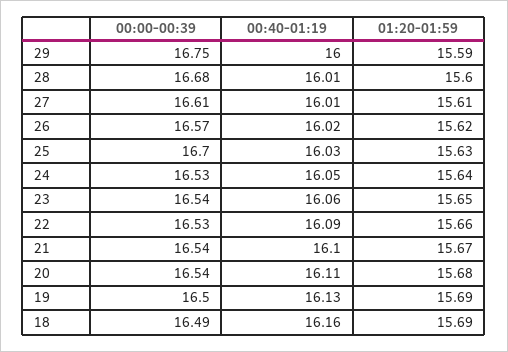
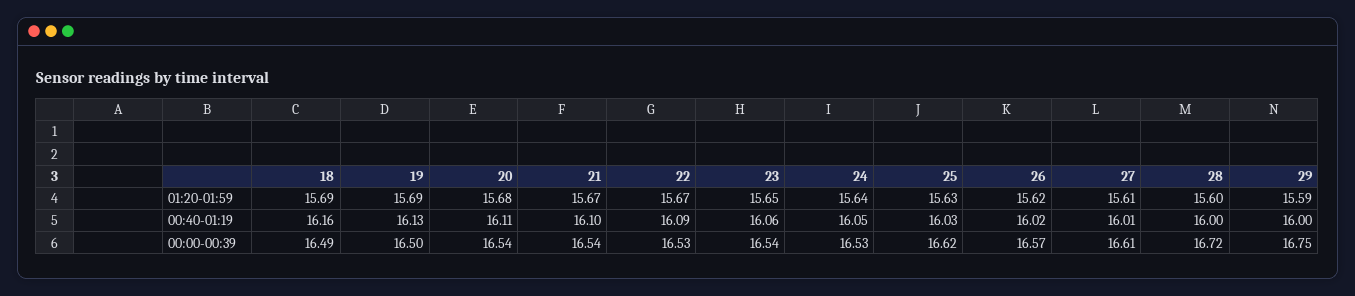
  {
    "00:00-00:39": {
      "29": 16.75,
-     "28": 16.68,
+     "28": 16.72,
      "27": 16.61,
      "26": 16.57,
-     "25": 16.7,
+     "25": 16.62,
      "24": 16.53,
      "23": 16.54,
      "22": 16.53,
      "21": 16.54,
      "20": 16.54,
      "19": 16.5,
      "18": 16.49
    },
    "00:40-01:19": {
      "29": 16,
-     "28": 16.01,
+     "28": 16,
      "27": 16.01,
      "26": 16.02,
      "25": 16.03,
      "24": 16.05,
      "23": 16.06,
      "22": 16.09,
      "21": 16.1,
      "20": 16.11,
      "19": 16.13,
      "18": 16.16
    },
    "01:20-01:59": {
      "29": 15.59,
      "28": 15.6,
      "27": 15.61,
      "26": 15.62,
      "25": 15.63,
      "24": 15.64,
      "23": 15.65,
-     "22": 15.66,
+     "22": 15.67,
      "21": 15.67,
      "20": 15.68,
      "19": 15.69,
      "18": 15.69
    }
  }

